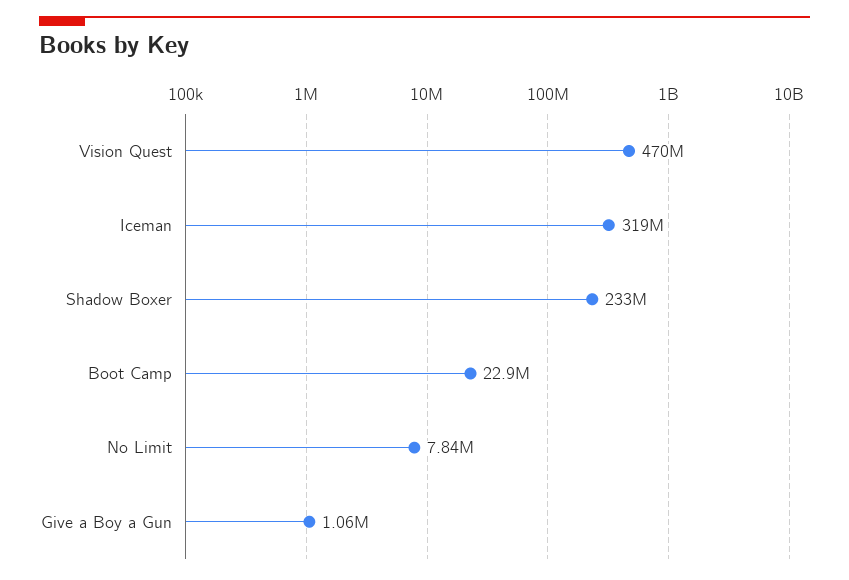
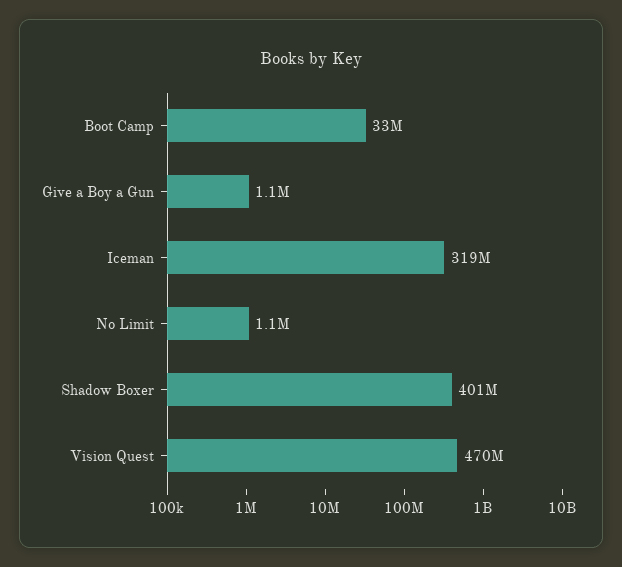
  {
    "Vision Quest": 470000000,
    "Iceman": 319000000,
-   "Shadow Boxer": 233000000,
+   "Shadow Boxer": 401000000,
-   "Boot Camp": 22900000,
+   "Boot Camp": 33000000,
-   "No Limit": 7840000,
+   "No Limit": 1100000,
    "Give a Boy a Gun": 1060000
  }

